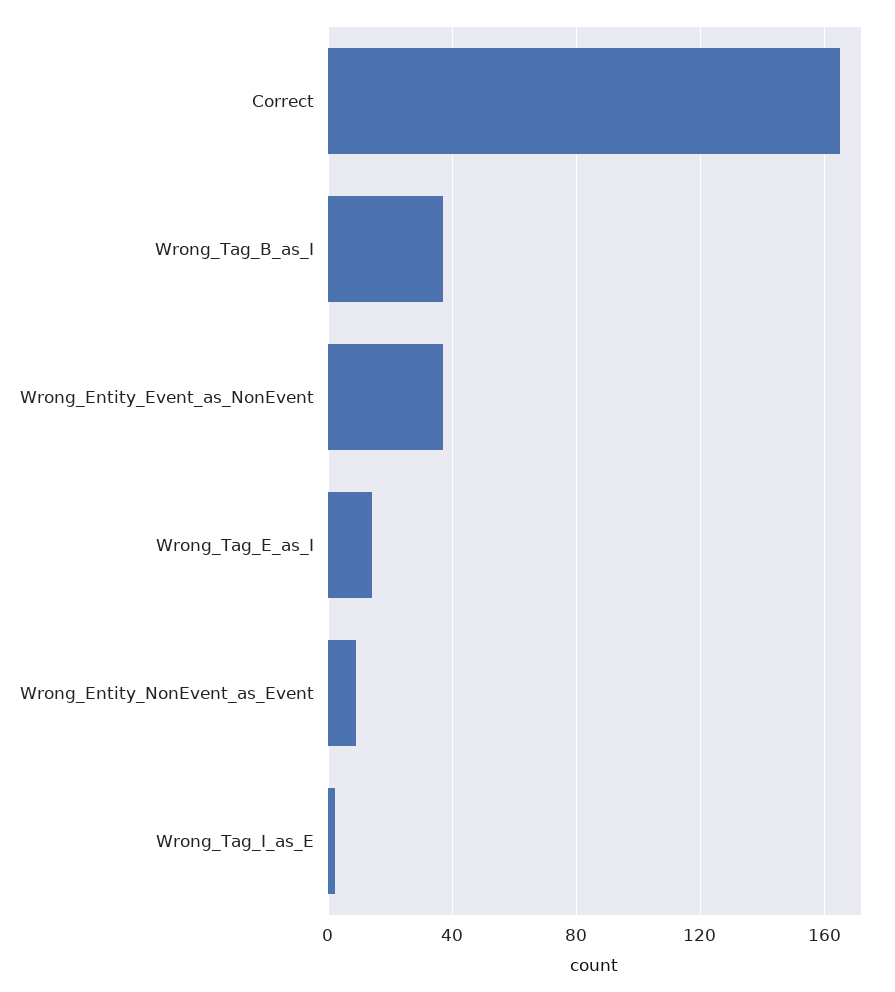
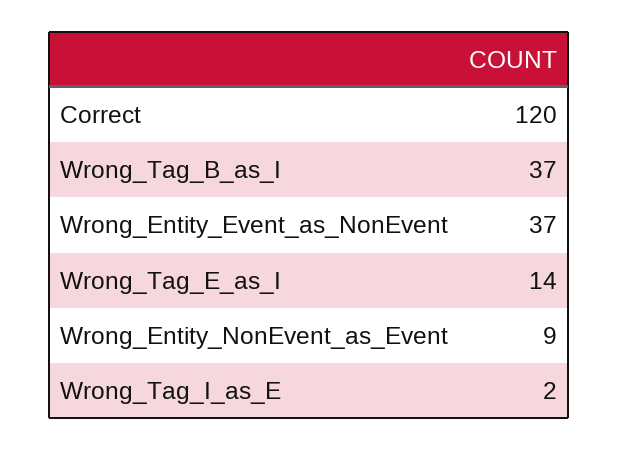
  {
-   "Correct": 165,
+   "Correct": 120,
    "Wrong_Tag_B_as_I": 37,
    "Wrong_Entity_Event_as_NonEvent": 37,
    "Wrong_Tag_E_as_I": 14,
    "Wrong_Entity_NonEvent_as_Event": 9,
    "Wrong_Tag_I_as_E": 2
  }

